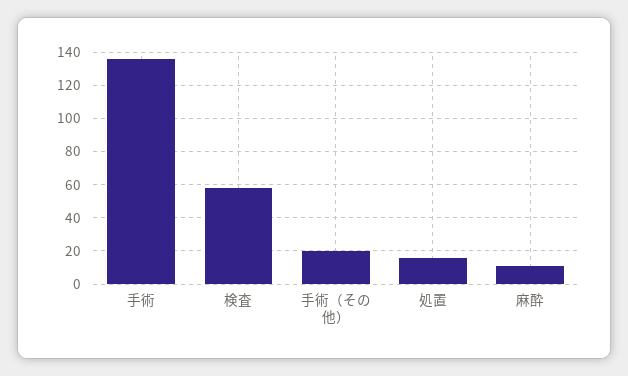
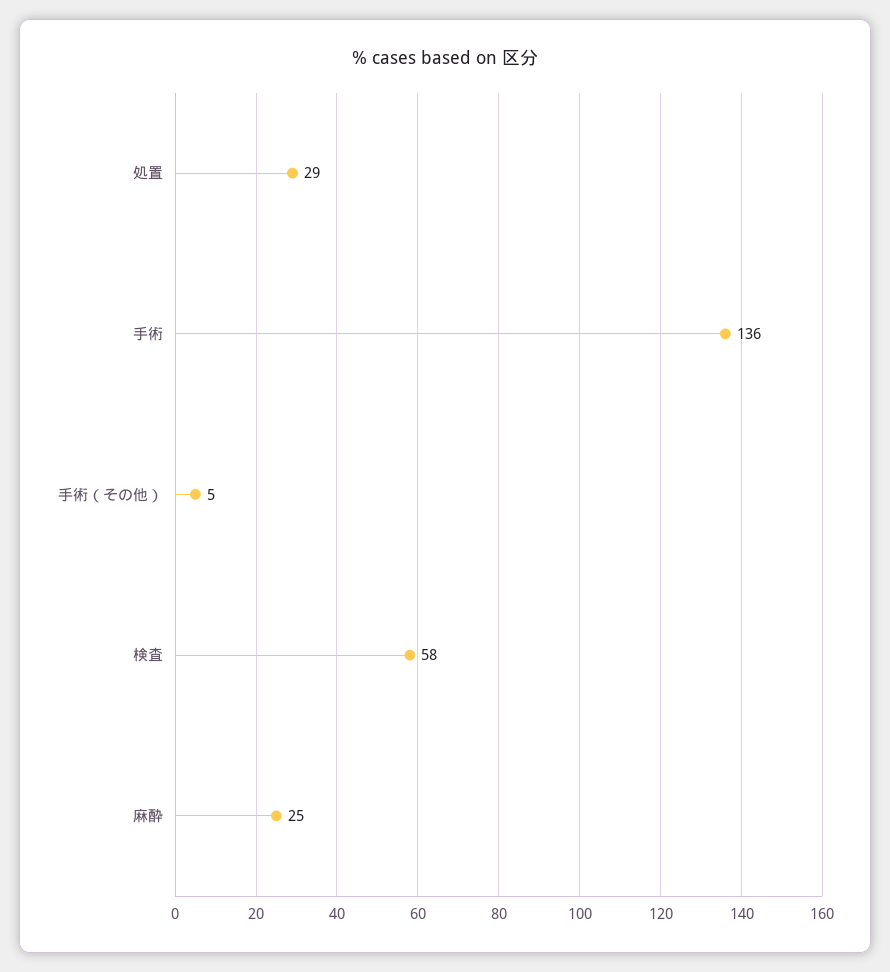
  {
    "手術": 136,
    "検査": 58,
-   "手術（その他）": 20,
+   "手術（その他）": 5,
-   "処置": 15,
+   "処置": 29,
-   "麻酔": 10
+   "麻酔": 25
  }

